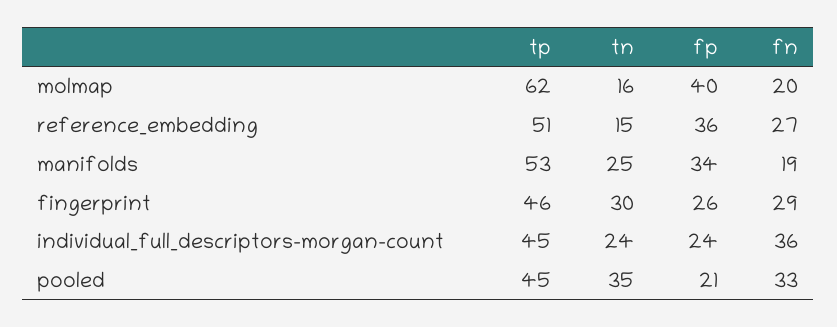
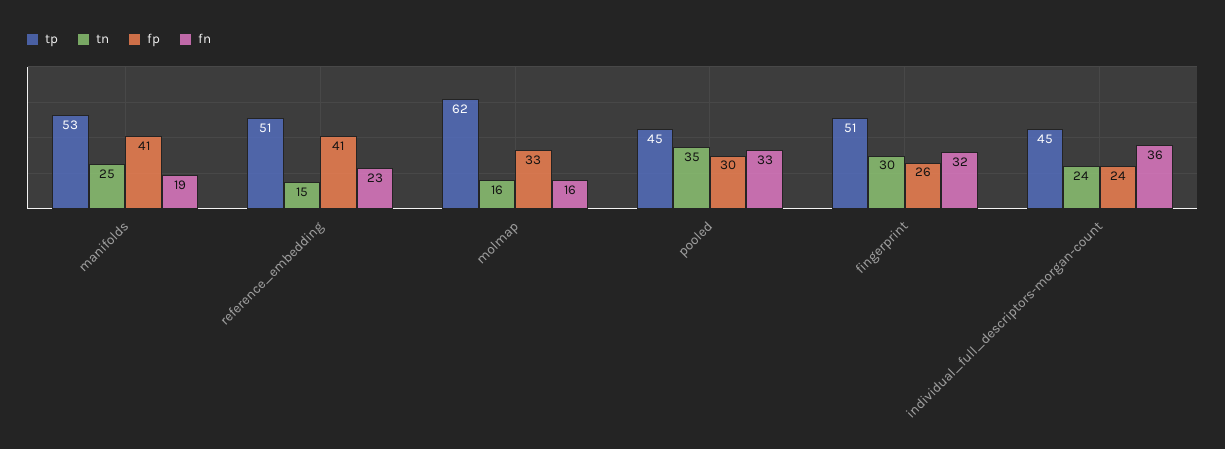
  {
    "tp": {
      "molmap": 62,
      "reference_embedding": 51,
      "manifolds": 53,
-     "fingerprint": 46,
+     "fingerprint": 51,
      "individual_full_descriptors-morgan-count": 45,
      "pooled": 45
    },
    "tn": {
      "molmap": 16,
      "reference_embedding": 15,
      "manifolds": 25,
      "fingerprint": 30,
      "individual_full_descriptors-morgan-count": 24,
      "pooled": 35
    },
    "fp": {
-     "molmap": 40,
+     "molmap": 33,
-     "reference_embedding": 36,
+     "reference_embedding": 41,
-     "manifolds": 34,
+     "manifolds": 41,
      "fingerprint": 26,
      "individual_full_descriptors-morgan-count": 24,
-     "pooled": 21
+     "pooled": 30
    },
    "fn": {
-     "molmap": 20,
+     "molmap": 16,
-     "reference_embedding": 27,
+     "reference_embedding": 23,
      "manifolds": 19,
-     "fingerprint": 29,
+     "fingerprint": 32,
      "individual_full_descriptors-morgan-count": 36,
      "pooled": 33
    }
  }

